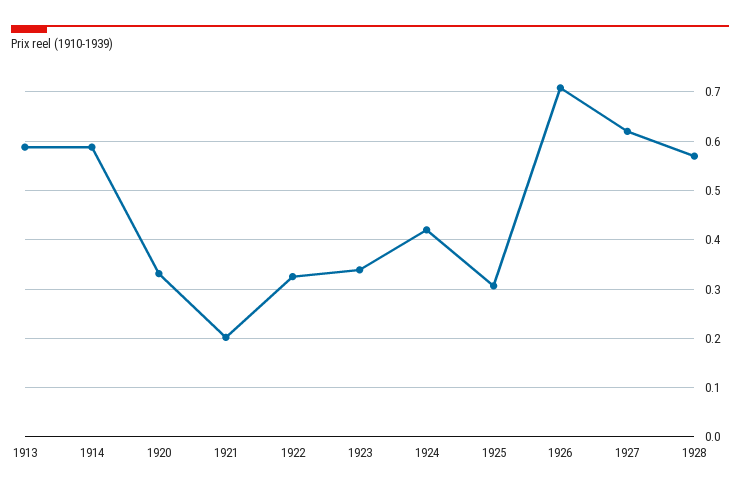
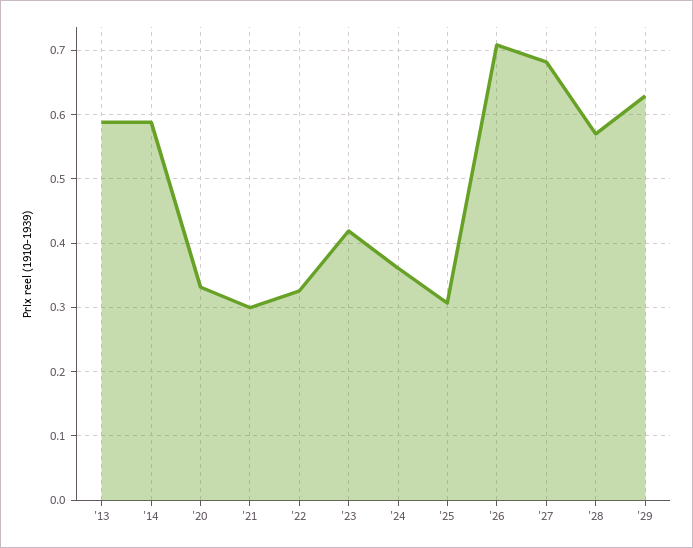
  {
    "1913": 0.59,
    "1914": 0.59,
    "1920": 0.33,
-   "1921": 0.2,
+   "1921": 0.3,
    "1922": 0.33,
-   "1923": 0.34,
+   "1923": 0.42,
-   "1924": 0.42,
+   "1924": 0.36,
    "1925": 0.31,
    "1926": 0.71,
-   "1927": 0.62,
+   "1927": 0.68,
-   "1928": 0.57
+   "1928": 0.57,
+   "'29": 0.63
  }

